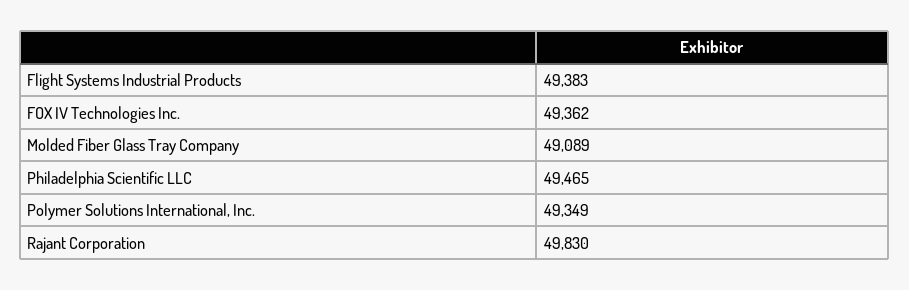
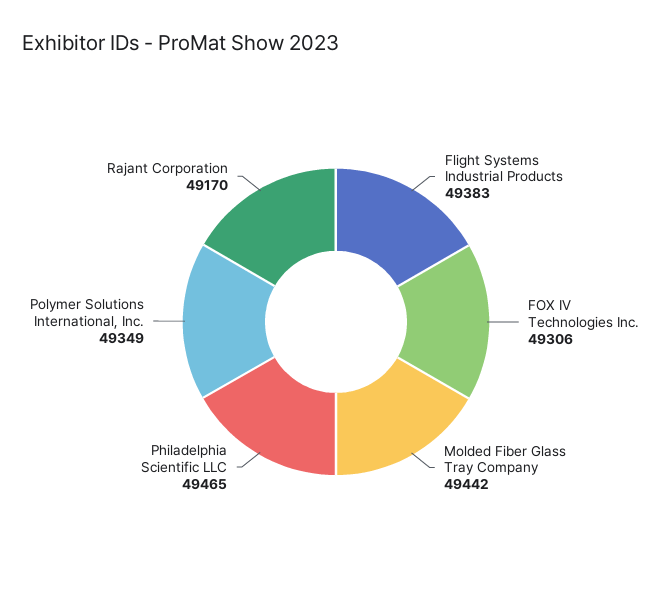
  {
    "Flight Systems Industrial Products": 49383,
-   "FOX IV Technologies Inc.": 49362,
+   "FOX IV Technologies Inc.": 49306,
-   "Molded Fiber Glass Tray Company": 49089,
+   "Molded Fiber Glass Tray Company": 49442,
    "Philadelphia Scientific LLC": 49465,
    "Polymer Solutions International, Inc.": 49349,
-   "Rajant Corporation": 49830
+   "Rajant Corporation": 49170
  }

